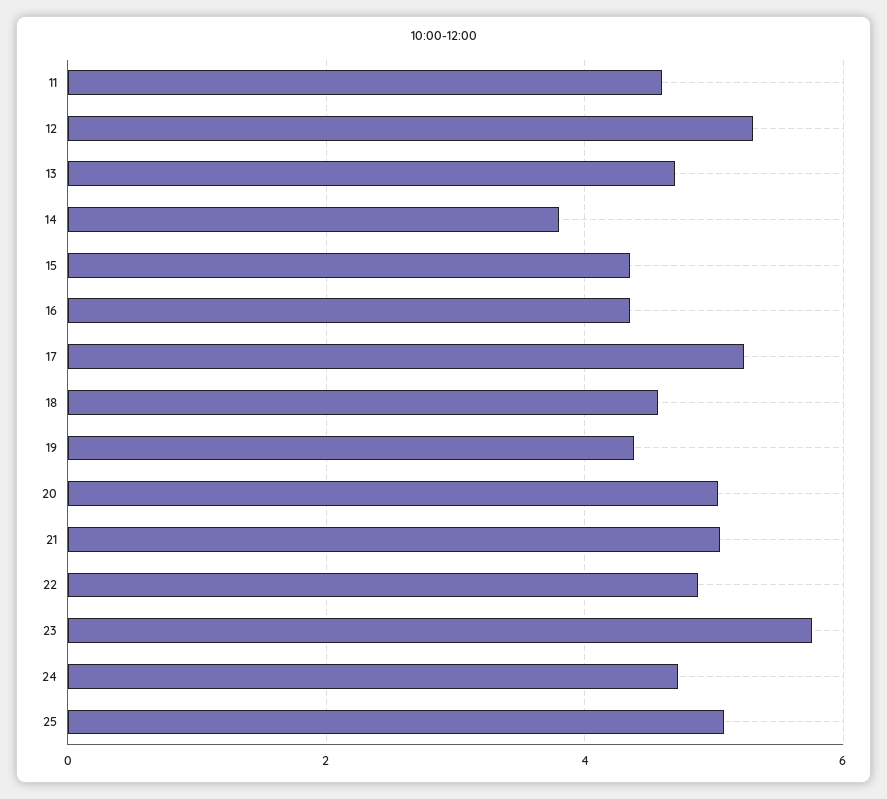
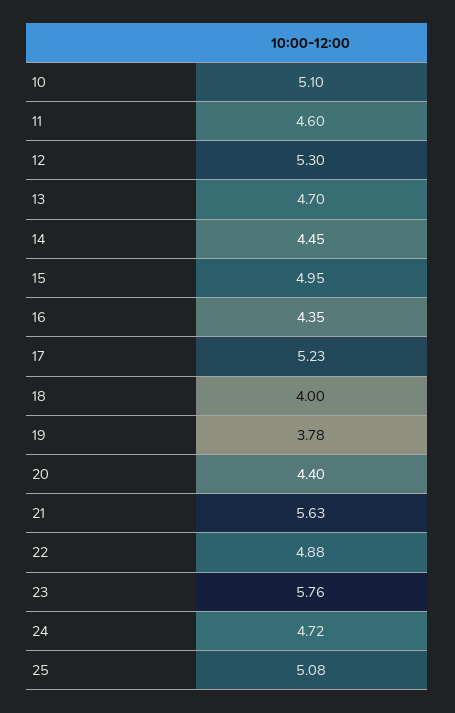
  {
    "11": 4.6,
    "12": 5.3,
    "13": 4.7,
-   "14": 3.8,
+   "14": 4.45,
-   "15": 4.4,
+   "15": 4.95,
    "16": 4.35,
    "17": 5.23,
-   "18": 4.6,
+   "18": 4,
-   "19": 4.4,
+   "19": 3.78,
-   "20": 5,
+   "20": 4.4,
-   "21": 5,
+   "21": 5.63,
    "22": 4.88,
    "23": 5.76,
    "24": 4.72,
-   "25": 5.08
+   "25": 5.08,
+   "10": 5.1
  }

